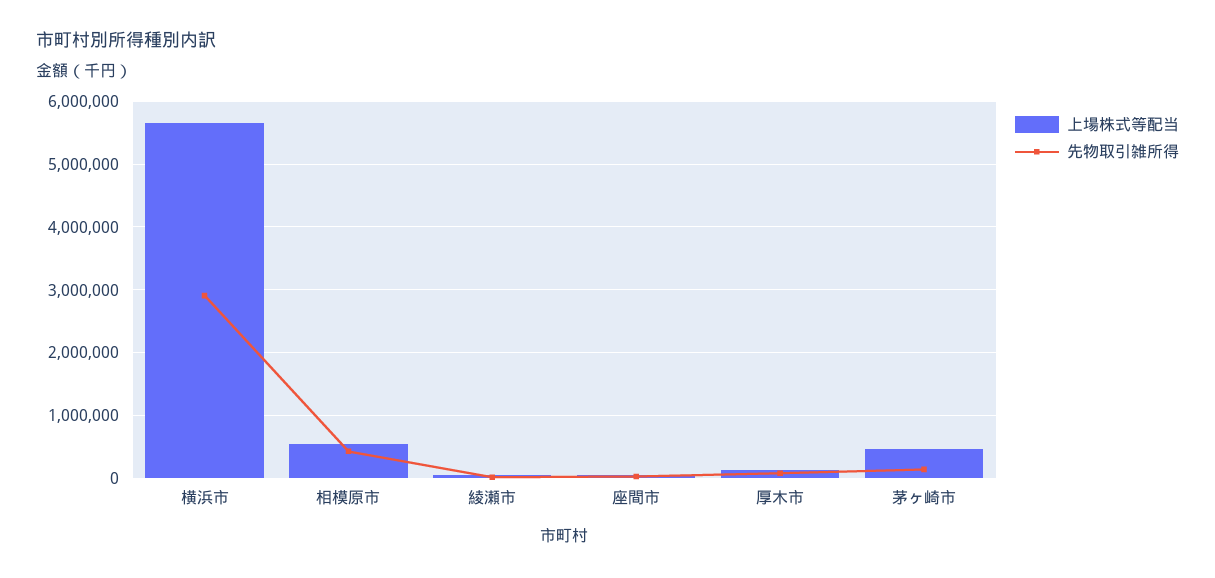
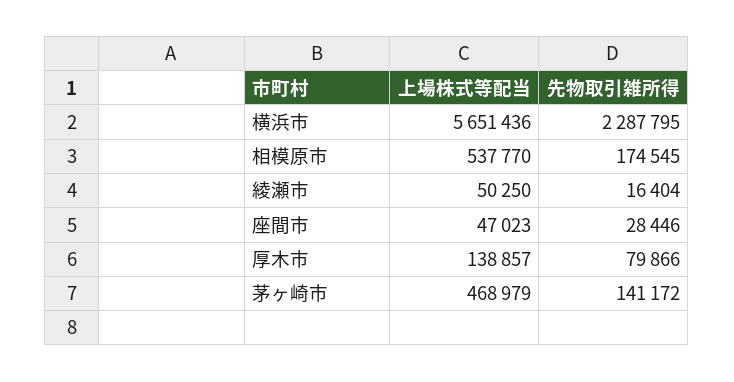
  {
    "上場株式等配当": {
      "横浜市": 5651436,
      "相模原市": 537770,
      "綾瀬市": 50250,
      "座間市": 47023,
      "厚木市": 138857,
      "茅ヶ崎市": 468979
    },
    "先物取引雑所得": {
-     "横浜市": 2900000,
+     "横浜市": 2287795,
-     "相模原市": 400000,
+     "相模原市": 174545,
      "綾瀬市": 16404,
      "座間市": 28446,
      "厚木市": 79866,
      "茅ヶ崎市": 141172
    }
  }

